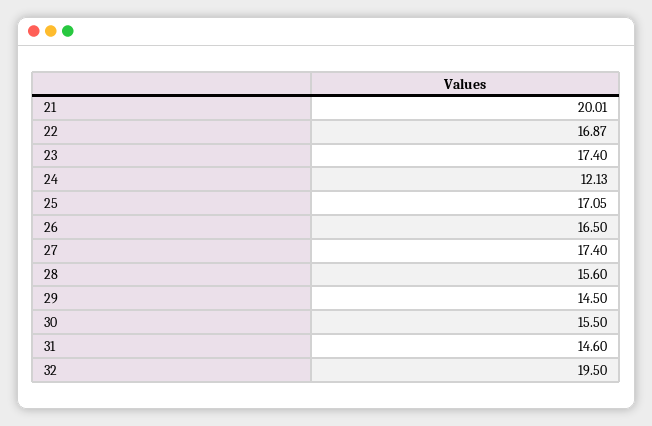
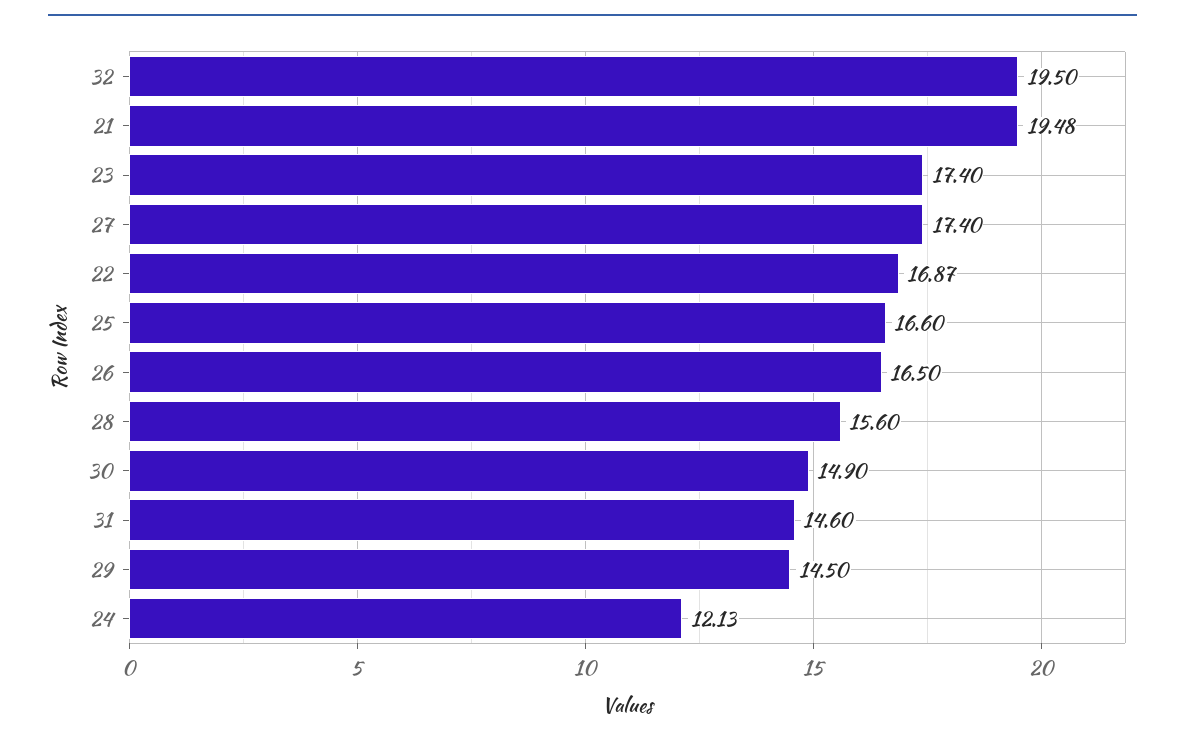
  {
-   "21": 20.01,
+   "21": 19.48,
    "22": 16.87,
    "23": 17.4,
    "24": 12.13,
-   "25": 17.05,
+   "25": 16.6,
    "26": 16.5,
    "27": 17.4,
    "28": 15.6,
    "29": 14.5,
-   "30": 15.5,
+   "30": 14.9,
    "31": 14.6,
    "32": 19.5
  }

